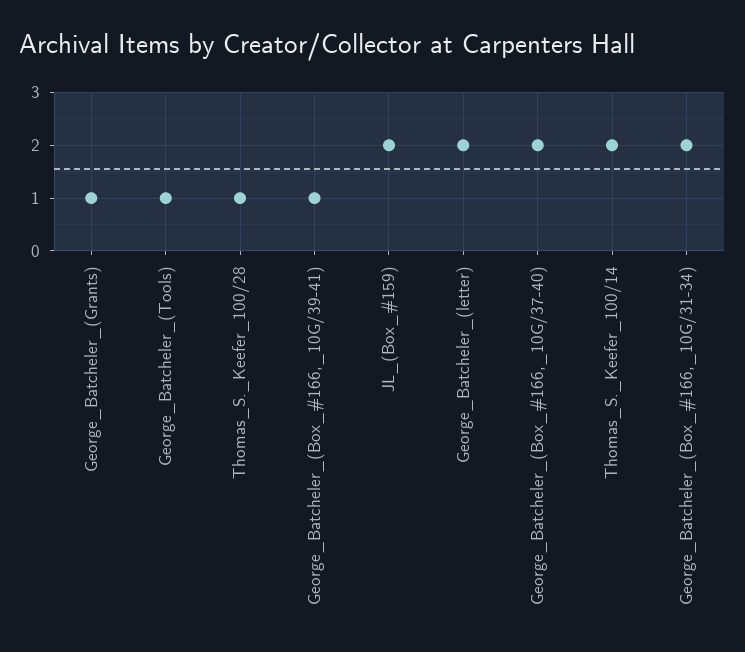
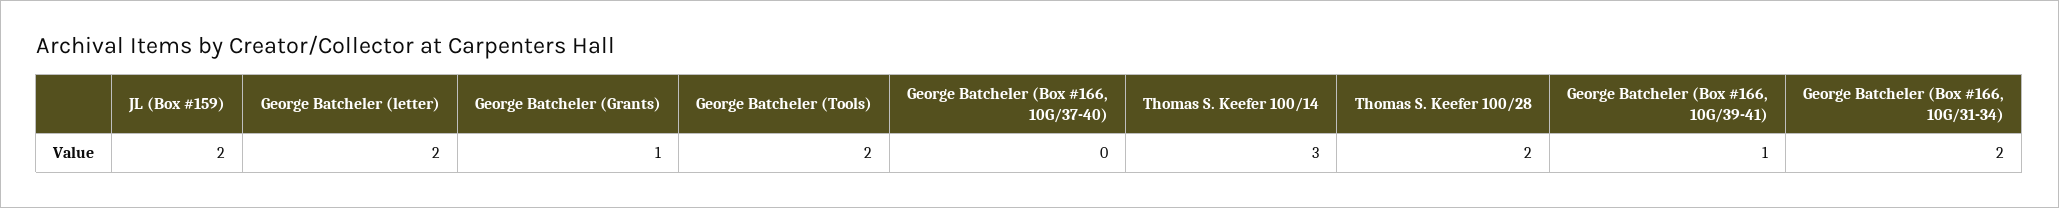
  {
    "George_Batcheler_(Grants)": 1,
-   "George_Batcheler_(Tools)": 1,
+   "George_Batcheler_(Tools)": 2,
-   "Thomas_S._Keefer_100/28": 1,
+   "Thomas_S._Keefer_100/28": 2,
    "George_Batcheler_(Box_#166,_10G/39-41)": 1,
    "JL_(Box_#159)": 2,
    "George_Batcheler_(letter)": 2,
-   "George_Batcheler_(Box_#166,_10G/37-40)": 2,
+   "George_Batcheler_(Box_#166,_10G/37-40)": 0,
-   "Thomas_S._Keefer_100/14": 2,
+   "Thomas_S._Keefer_100/14": 3,
    "George_Batcheler_(Box_#166,_10G/31-34)": 2
  }

